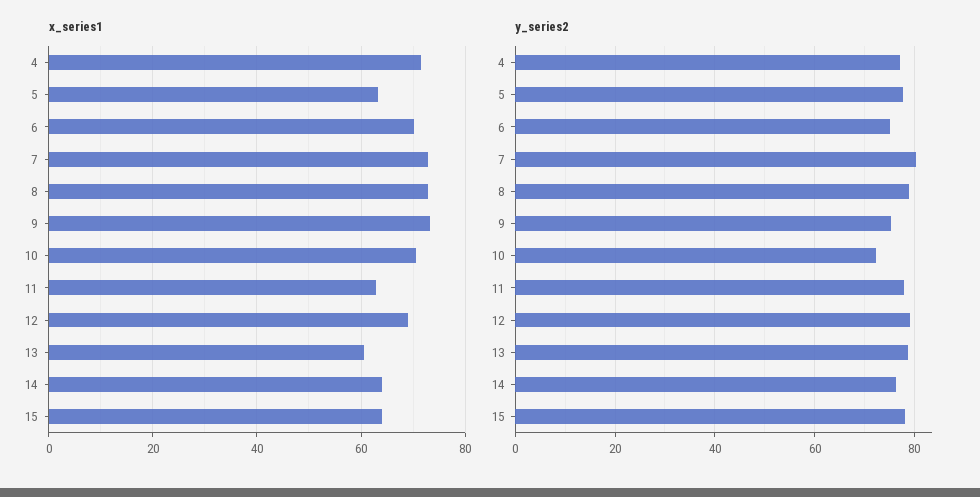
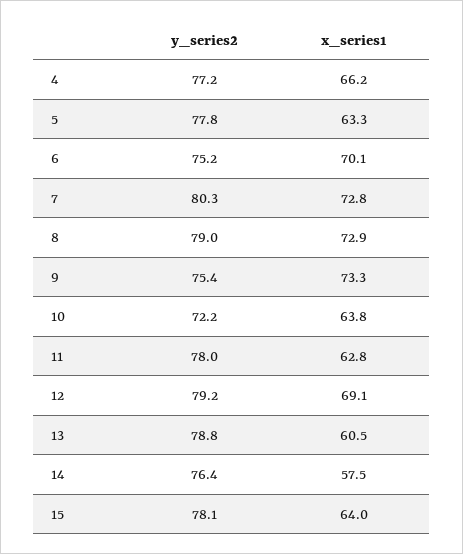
  {
    "x_series1": {
-     "4": 72,
+     "4": 66.2,
      "5": 63.3,
      "6": 70.1,
      "7": 72.8,
      "8": 72.9,
      "9": 73.3,
-     "10": 70,
+     "10": 63.8,
      "11": 62.8,
      "12": 69.1,
      "13": 60.5,
-     "14": 64,
+     "14": 57.5,
      "15": 64
    },
    "y_series2": {
      "4": 77.2,
      "5": 77.8,
      "6": 75.2,
      "7": 80.3,
      "8": 79,
      "9": 75.4,
      "10": 72.2,
      "11": 78,
      "12": 79.2,
      "13": 78.8,
      "14": 76.4,
      "15": 78.1
    }
  }

